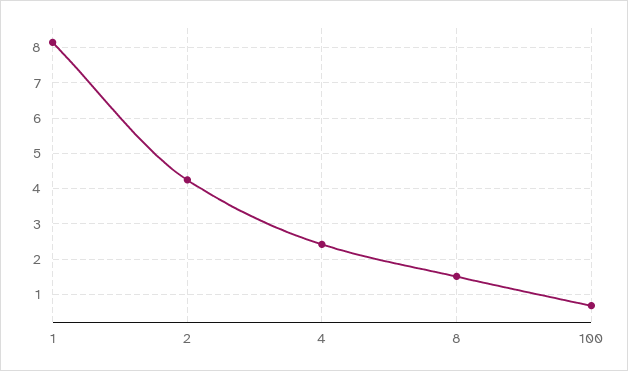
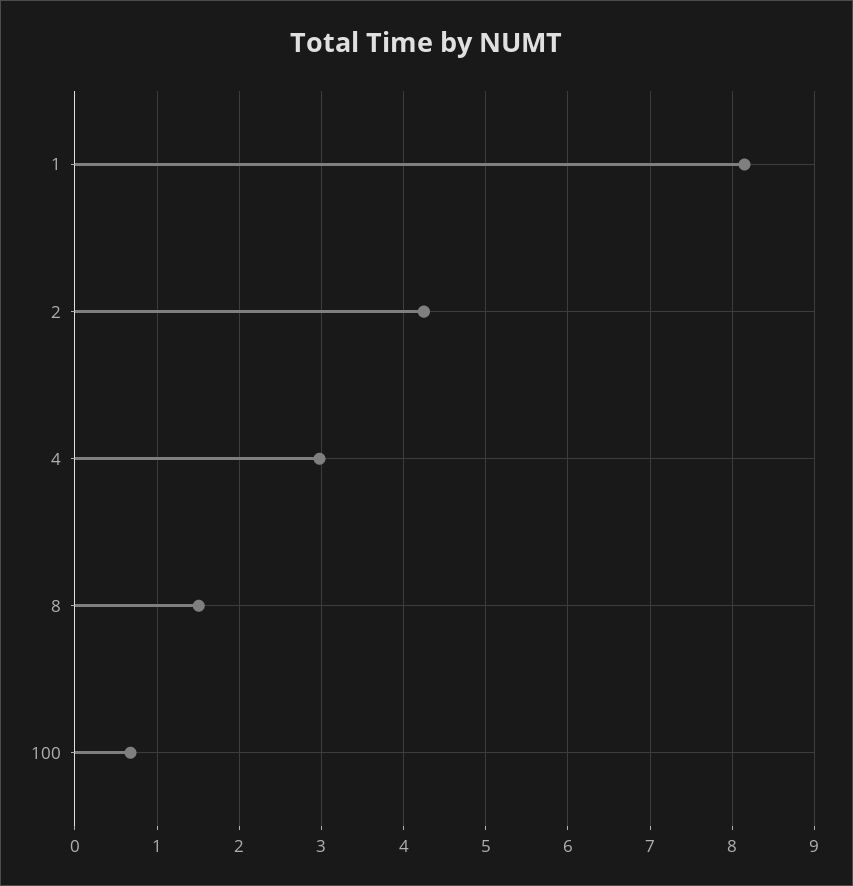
  {
    "1": 8.2,
    "2": 4.2,
-   "4": 2.4,
+   "4": 3,
    "8": 1.5,
    "100": 0.7
  }

